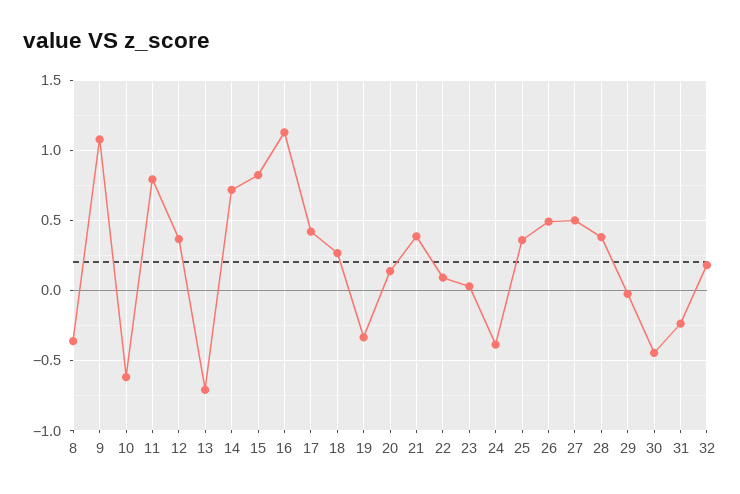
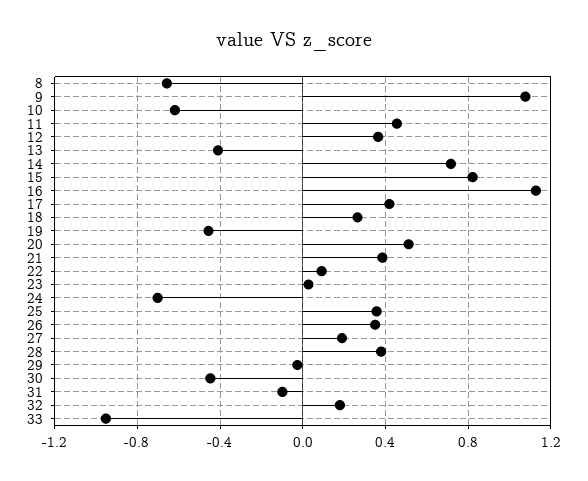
  {
-   "8": -0.35,
+   "8": -0.65,
    "9": 1.1,
    "10": -0.6,
-   "11": 0.8,
+   "11": 0.45,
    "12": 0.35,
-   "13": -0.7,
+   "13": -0.4,
    "14": 0.7,
    "15": 0.8,
    "16": 1.15,
    "17": 0.4,
    "18": 0.25,
-   "19": -0.35,
+   "19": -0.45,
-   "20": 0.15,
+   "20": 0.5,
    "21": 0.4,
    "22": 0.1,
    "23": 0.05,
-   "24": -0.4,
+   "24": -0.7,
    "25": 0.35,
-   "26": 0.5,
+   "26": 0.35,
-   "27": 0.5,
+   "27": 0.2,
    "28": 0.4,
    "29": -0.05,
    "30": -0.45,
-   "31": -0.25,
+   "31": -0.1,
-   "32": 0.2
+   "32": 0.2,
+   "33": -0.95
  }

